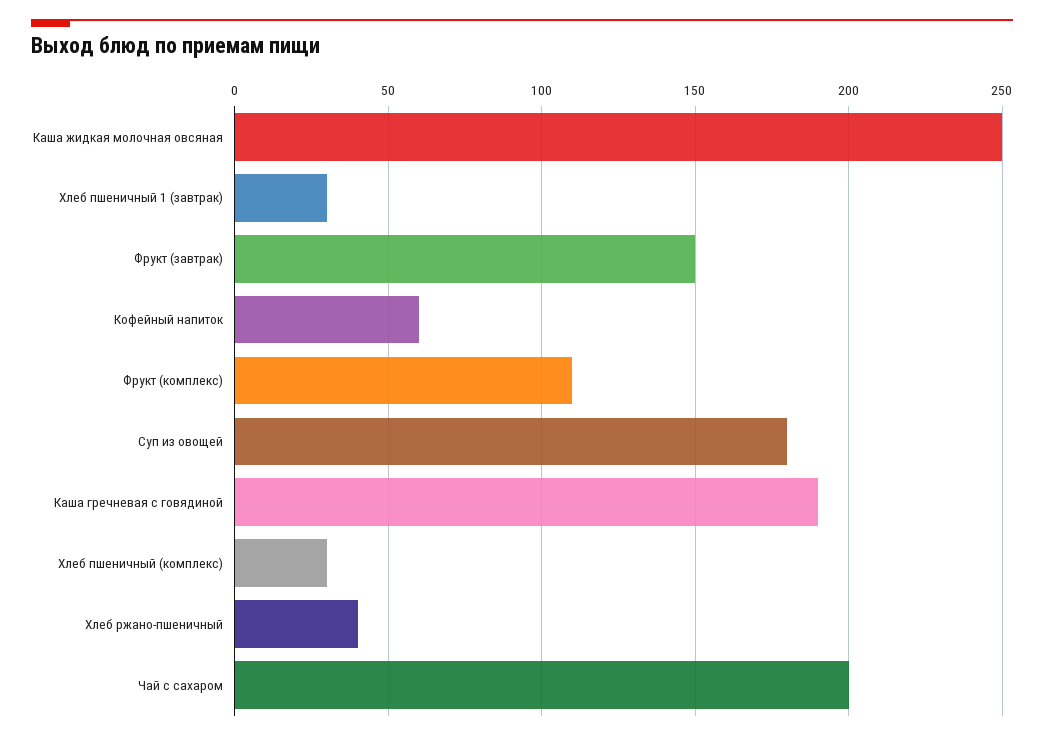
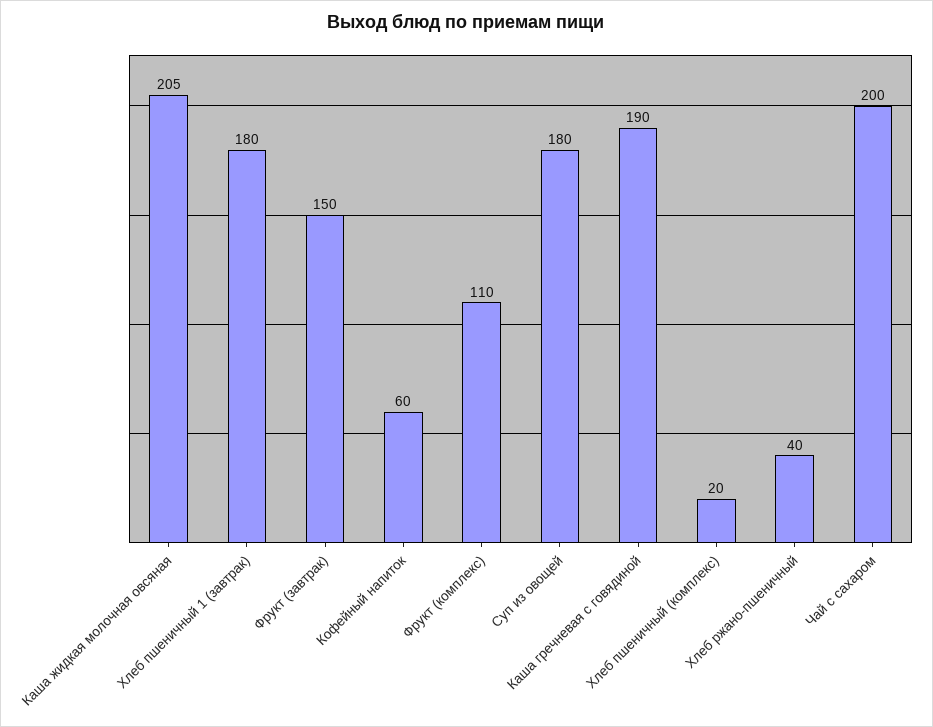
  {
-   "Каша жидкая молочная овсяная": 250,
+   "Каша жидкая молочная овсяная": 205,
-   "Хлеб пшеничный 1 (завтрак)": 30,
+   "Хлеб пшеничный 1 (завтрак)": 180,
    "Фрукт (завтрак)": 150,
    "Кофейный напиток": 60,
    "Фрукт (комплекс)": 110,
    "Суп из овощей": 180,
    "Каша гречневая с говядиной": 190,
-   "Хлеб пшеничный (комплекс)": 30,
+   "Хлеб пшеничный (комплекс)": 20,
    "Хлеб ржано-пшеничный": 40,
    "Чай с сахаром": 200
  }

